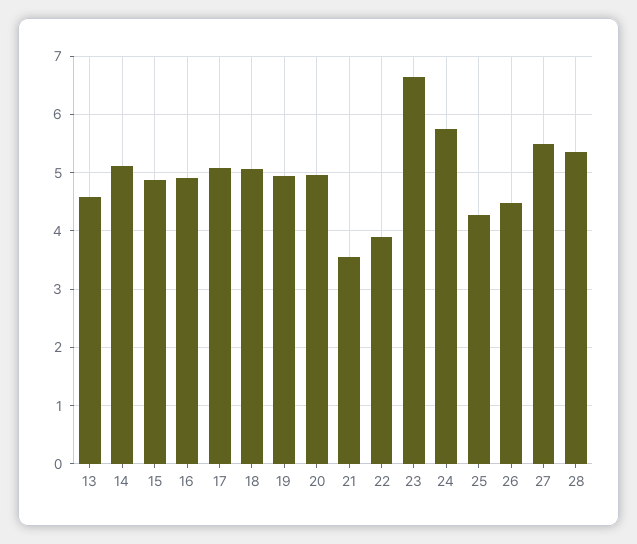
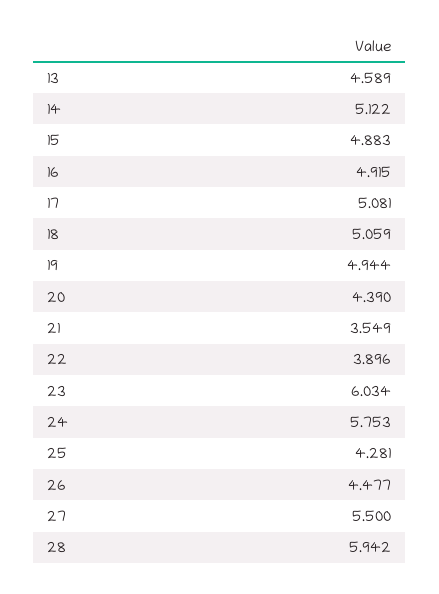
  {
    "13": 4.589,
    "14": 5.122,
    "15": 4.883,
    "16": 4.915,
    "17": 5.081,
    "18": 5.059,
    "19": 4.944,
-   "20": 5,
+   "20": 4.39,
    "21": 3.549,
    "22": 3.896,
-   "23": 6.6,
+   "23": 6.034,
    "24": 5.753,
    "25": 4.281,
    "26": 4.477,
    "27": 5.5,
-   "28": 5.4
+   "28": 5.942
  }

